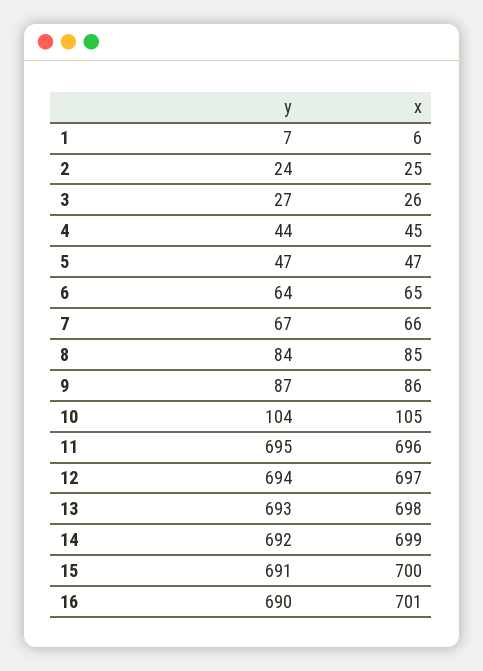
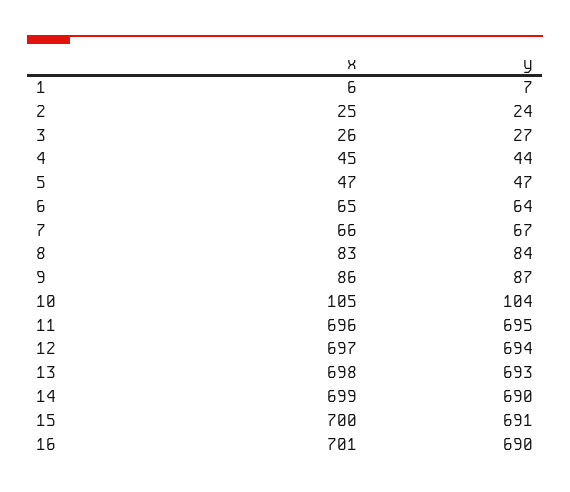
  {
    "y": {
      "1": 7,
      "2": 24,
      "3": 27,
      "4": 44,
      "5": 47,
      "6": 64,
      "7": 67,
      "8": 84,
      "9": 87,
      "10": 104,
      "11": 695,
      "12": 694,
      "13": 693,
-     "14": 692,
+     "14": 690,
      "15": 691,
      "16": 690
    },
    "x": {
      "1": 6,
      "2": 25,
      "3": 26,
      "4": 45,
      "5": 47,
      "6": 65,
      "7": 66,
-     "8": 85,
+     "8": 83,
      "9": 86,
      "10": 105,
      "11": 696,
      "12": 697,
      "13": 698,
      "14": 699,
      "15": 700,
      "16": 701
    }
  }

